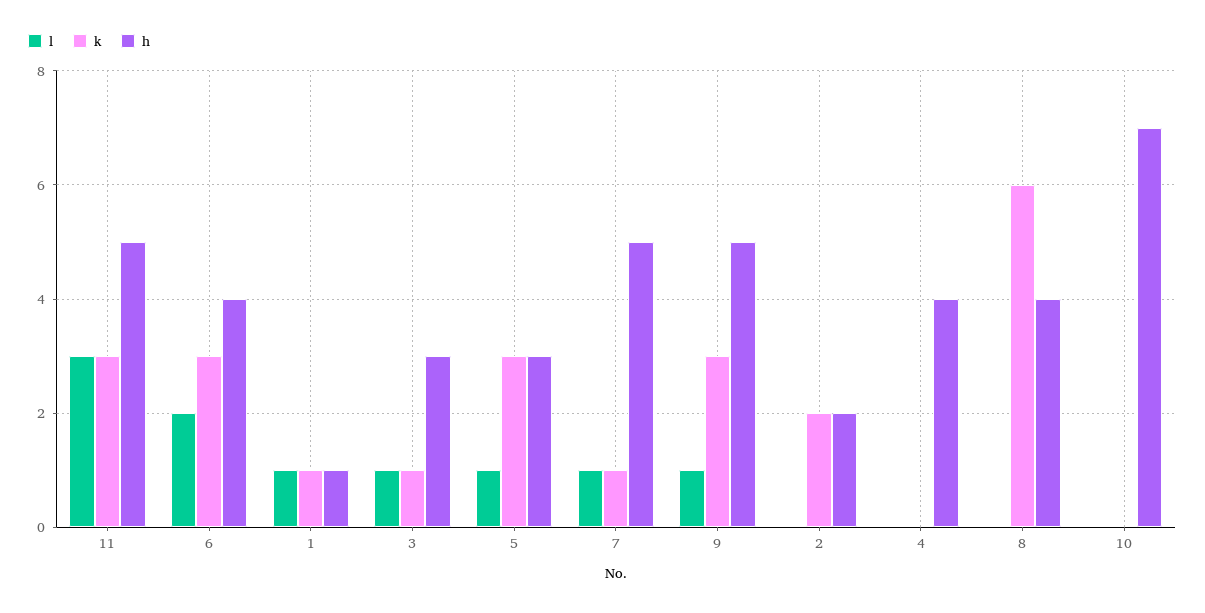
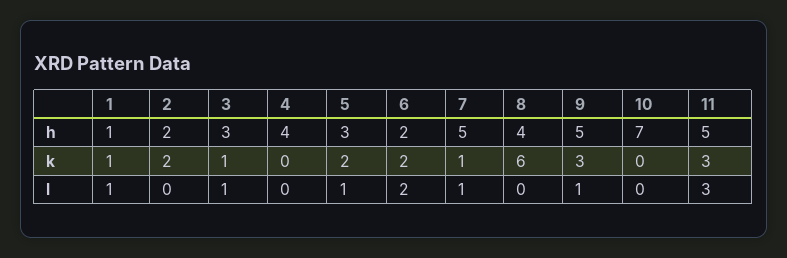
  {
    "l": {
      "11": 3,
      "6": 2,
      "1": 1,
      "3": 1,
      "5": 1,
      "7": 1,
      "9": 1,
      "2": 0,
      "4": 0,
      "8": 0,
      "10": 0
    },
    "k": {
      "11": 3,
-     "6": 3,
+     "6": 2,
      "1": 1,
      "3": 1,
-     "5": 3,
+     "5": 2,
      "7": 1,
      "9": 3,
      "2": 2,
      "4": 0,
      "8": 6,
      "10": 0
    },
    "h": {
      "11": 5,
-     "6": 4,
+     "6": 2,
      "1": 1,
      "3": 3,
      "5": 3,
      "7": 5,
      "9": 5,
      "2": 2,
      "4": 4,
      "8": 4,
      "10": 7
    }
  }

